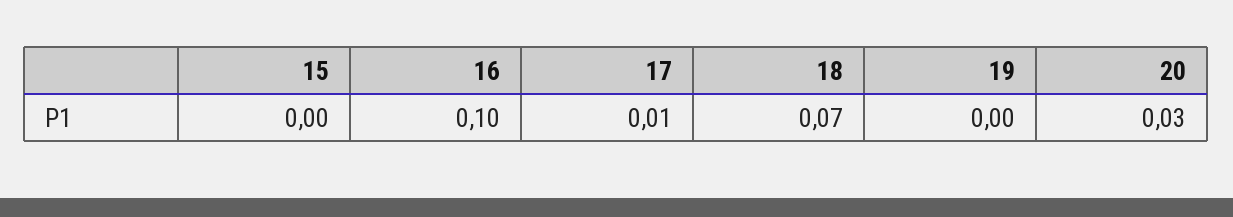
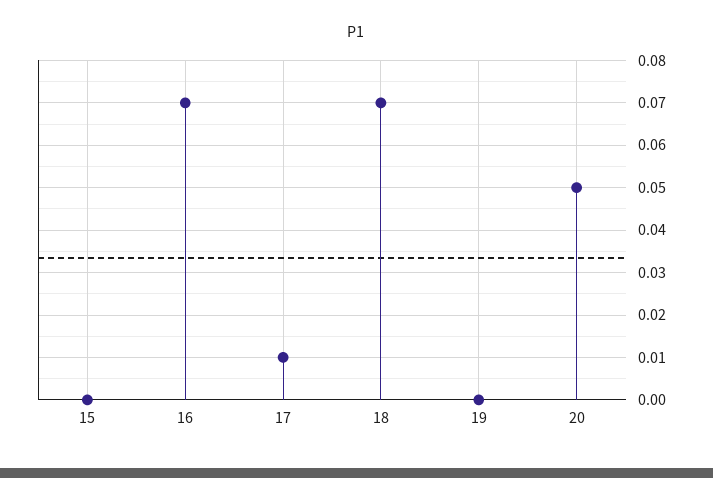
  {
    "15": 0,
-   "16": 0.1,
+   "16": 0.07,
    "17": 0.01,
    "18": 0.07,
    "19": 0,
-   "20": 0.03
+   "20": 0.05
  }

